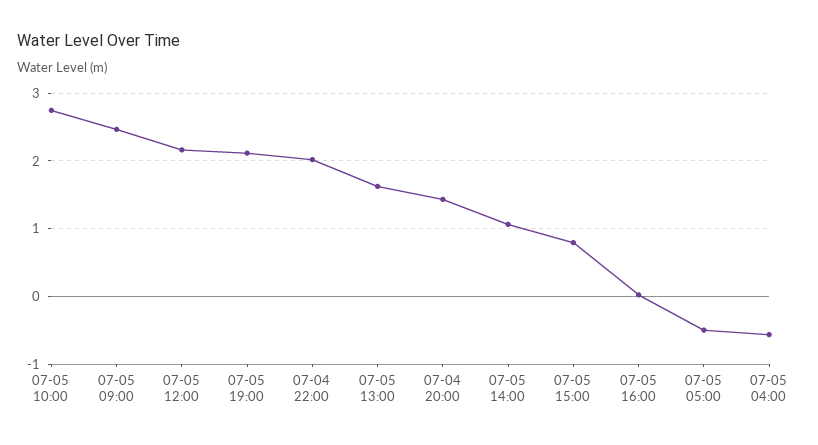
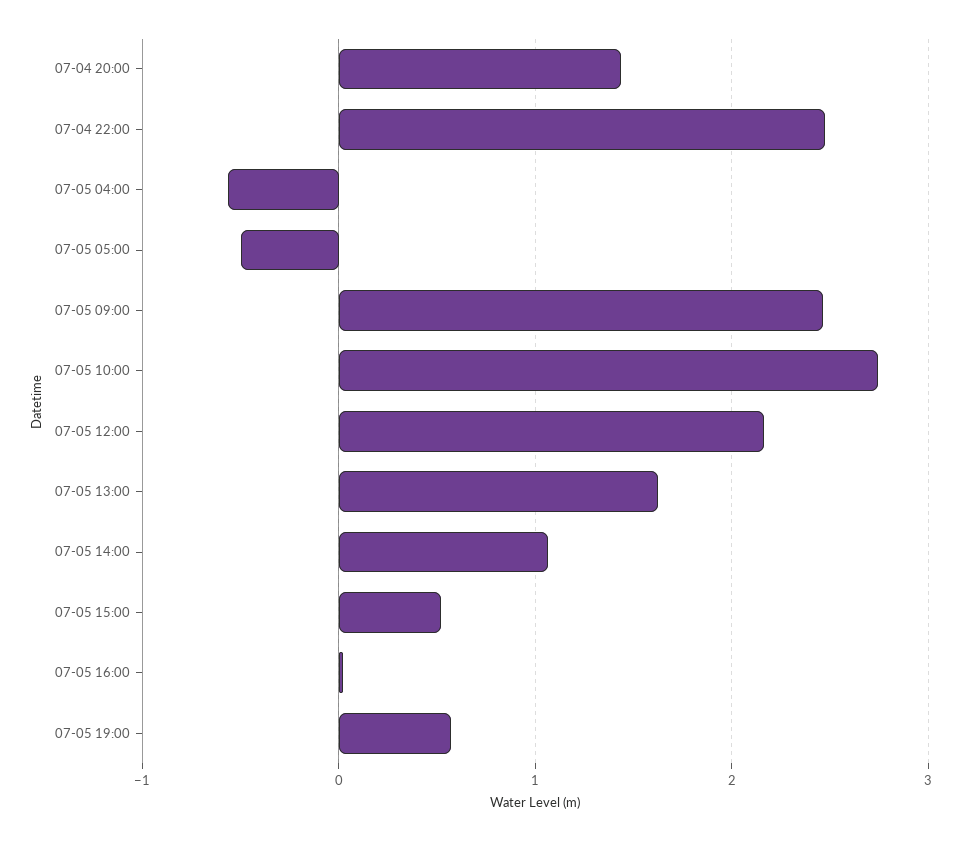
  {
    "07-05 10:00": 2.7,
    "07-05 09:00": 2.5,
    "07-05 12:00": 2.2,
-   "07-05 19:00": 2.1,
+   "07-05 19:00": 0.6,
-   "07-04 22:00": 2,
+   "07-04 22:00": 2.5,
    "07-05 13:00": 1.6,
    "07-04 20:00": 1.4,
    "07-05 14:00": 1.1,
-   "07-05 15:00": 0.8,
+   "07-05 15:00": 0.5,
    "07-05 16:00": 0,
    "07-05 05:00": -0.5,
    "07-05 04:00": -0.6
  }

